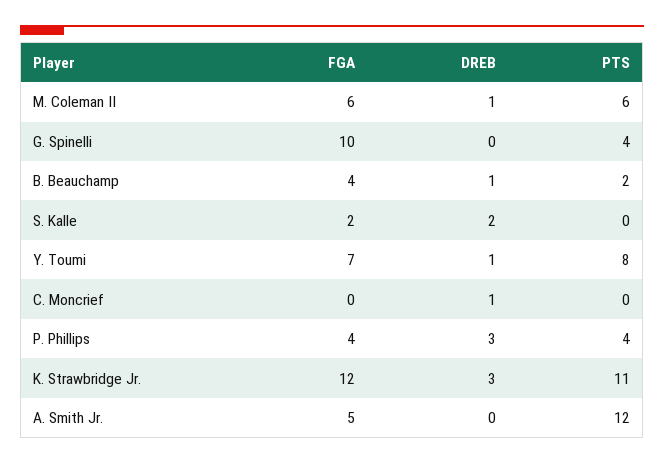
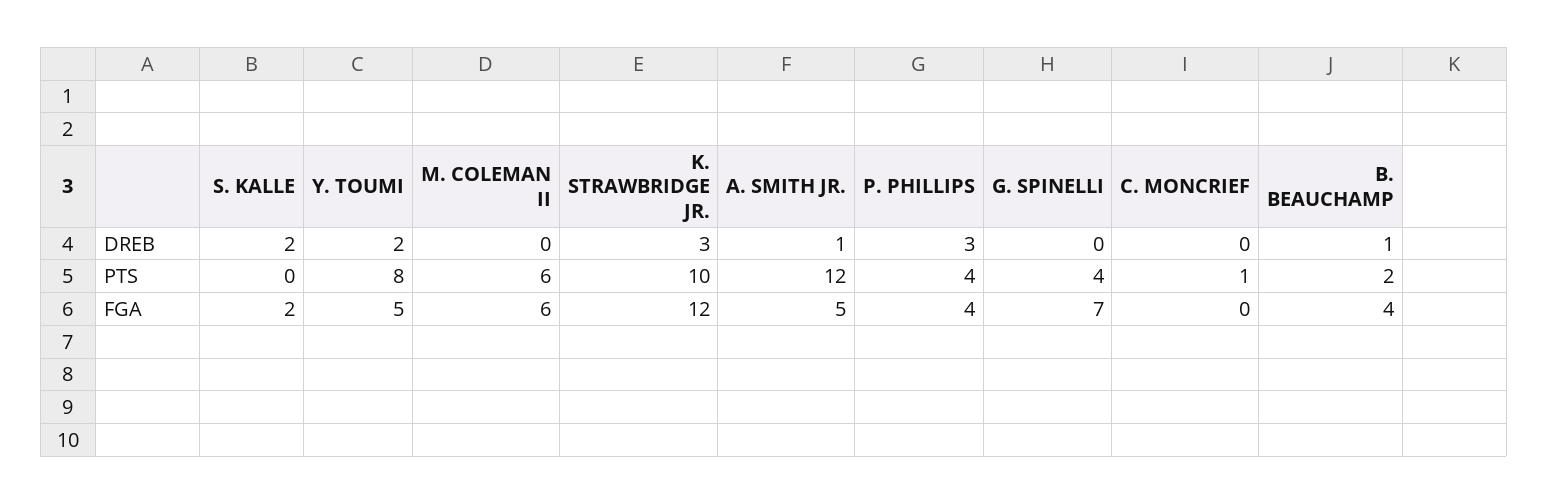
  {
    "FGA": {
      "M. Coleman II": 6,
-     "G. Spinelli": 10,
+     "G. Spinelli": 7,
      "B. Beauchamp": 4,
      "S. Kalle": 2,
-     "Y. Toumi": 7,
+     "Y. Toumi": 5,
      "C. Moncrief": 0,
      "P. Phillips": 4,
      "K. Strawbridge Jr.": 12,
      "A. Smith Jr.": 5
    },
    "DREB": {
-     "M. Coleman II": 1,
+     "M. Coleman II": 0,
      "G. Spinelli": 0,
      "B. Beauchamp": 1,
      "S. Kalle": 2,
-     "Y. Toumi": 1,
+     "Y. Toumi": 2,
-     "C. Moncrief": 1,
+     "C. Moncrief": 0,
      "P. Phillips": 3,
      "K. Strawbridge Jr.": 3,
-     "A. Smith Jr.": 0
+     "A. Smith Jr.": 1
    },
    "PTS": {
      "M. Coleman II": 6,
      "G. Spinelli": 4,
      "B. Beauchamp": 2,
      "S. Kalle": 0,
      "Y. Toumi": 8,
-     "C. Moncrief": 0,
+     "C. Moncrief": 1,
      "P. Phillips": 4,
-     "K. Strawbridge Jr.": 11,
+     "K. Strawbridge Jr.": 10,
      "A. Smith Jr.": 12
    }
  }

